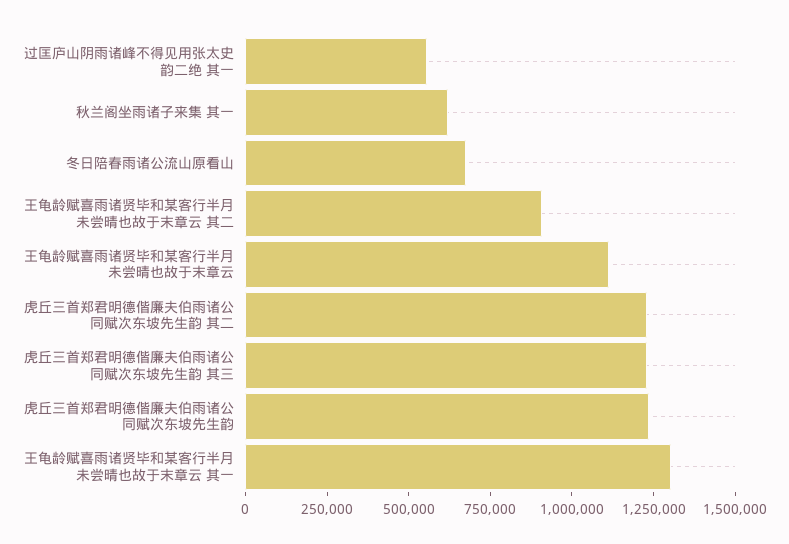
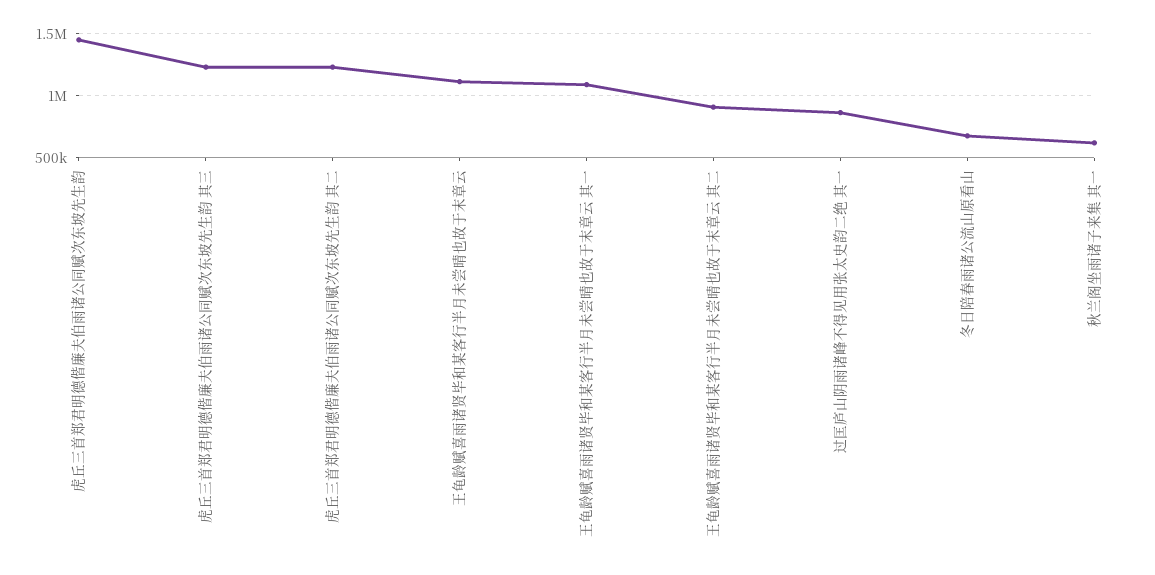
  {
-   "过匡庐山阴雨诸峰不得见用张太史韵二绝 其一": 550000,
+   "过匡庐山阴雨诸峰不得见用张太史韵二绝 其一": 850000,
    "秋兰阁坐雨诸子来集 其一": 600000,
    "冬日陪春雨诸公流山原看山": 700000,
    "王龟龄赋喜雨诸贤毕和某客行半月未尝晴也故于末章云 其二": 900000,
    "王龟龄赋喜雨诸贤毕和某客行半月未尝晴也故于末章云": 1100000,
    "虎丘三首郑君明德偕廉夫伯雨诸公同赋次东坡先生韵 其二": 1250000,
    "虎丘三首郑君明德偕廉夫伯雨诸公同赋次东坡先生韵 其三": 1250000,
-   "虎丘三首郑君明德偕廉夫伯雨诸公同赋次东坡先生韵": 1250000,
+   "虎丘三首郑君明德偕廉夫伯雨诸公同赋次东坡先生韵": 1450000,
-   "王龟龄赋喜雨诸贤毕和某客行半月未尝晴也故于末章云 其一": 1300000
+   "王龟龄赋喜雨诸贤毕和某客行半月未尝晴也故于末章云 其一": 1100000
  }

